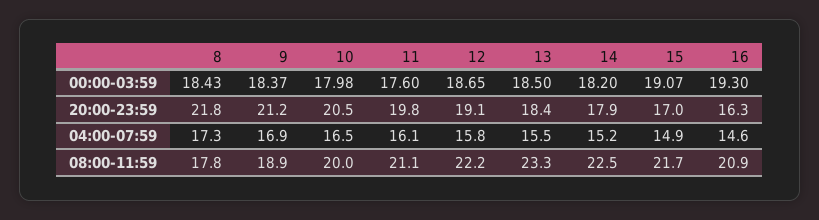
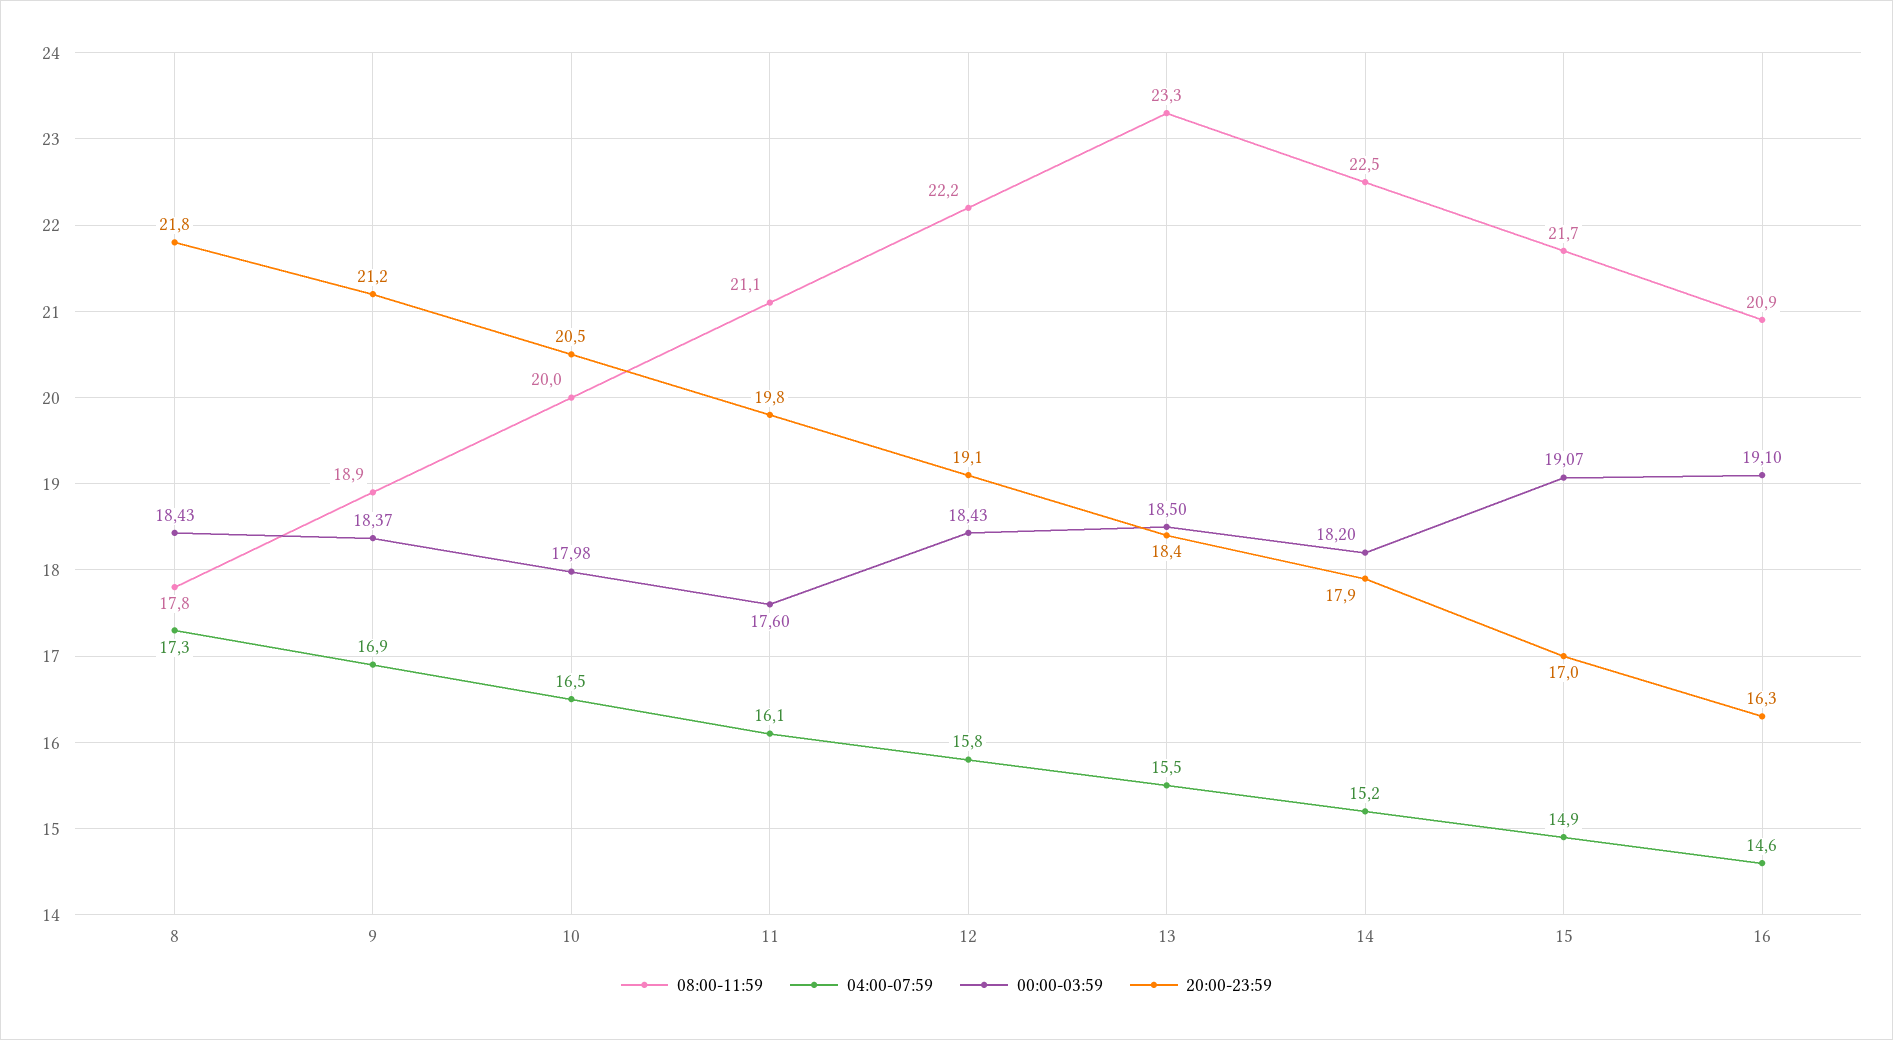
  {
    "00:00-03:59": {
      "8": 18.43,
      "9": 18.37,
      "10": 17.98,
      "11": 17.6,
-     "12": 18.65,
+     "12": 18.43,
      "13": 18.5,
      "14": 18.2,
      "15": 19.07,
-     "16": 19.3
+     "16": 19.1
    },
    "20:00-23:59": {
      "8": 21.8,
      "9": 21.2,
      "10": 20.5,
      "11": 19.8,
      "12": 19.1,
      "13": 18.4,
      "14": 17.9,
      "15": 17,
      "16": 16.3
    },
    "04:00-07:59": {
      "8": 17.3,
      "9": 16.9,
      "10": 16.5,
      "11": 16.1,
      "12": 15.8,
      "13": 15.5,
      "14": 15.2,
      "15": 14.9,
      "16": 14.6
    },
    "08:00-11:59": {
      "8": 17.8,
      "9": 18.9,
      "10": 20,
      "11": 21.1,
      "12": 22.2,
      "13": 23.3,
      "14": 22.5,
      "15": 21.7,
      "16": 20.9
    }
  }

